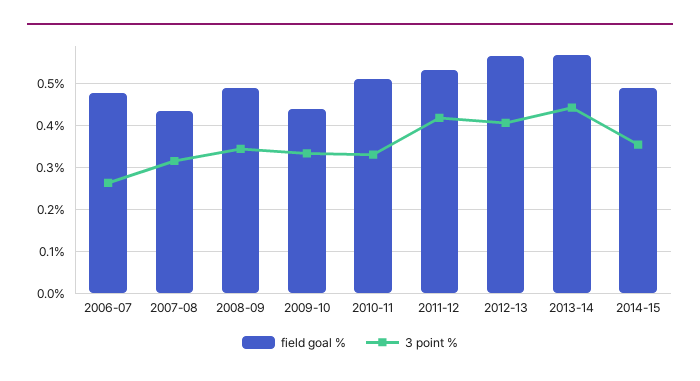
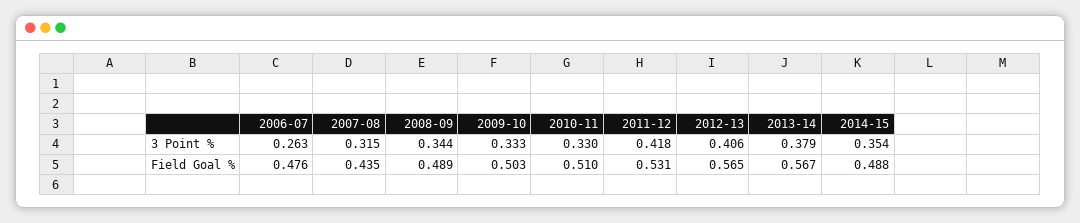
  {
    "field goal %": {
      "2006-07": 0.476,
      "2007-08": 0.435,
      "2008-09": 0.489,
-     "2009-10": 0.44,
+     "2009-10": 0.503,
      "2010-11": 0.51,
      "2011-12": 0.531,
      "2012-13": 0.565,
      "2013-14": 0.567,
      "2014-15": 0.488
    },
    "3 point %": {
      "2006-07": 0.263,
      "2007-08": 0.315,
      "2008-09": 0.344,
      "2009-10": 0.333,
      "2010-11": 0.33,
      "2011-12": 0.418,
      "2012-13": 0.406,
-     "2013-14": 0.44,
+     "2013-14": 0.379,
      "2014-15": 0.354
    }
  }

